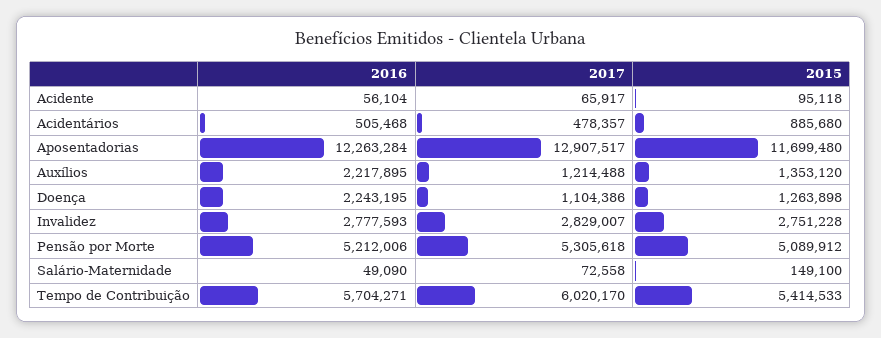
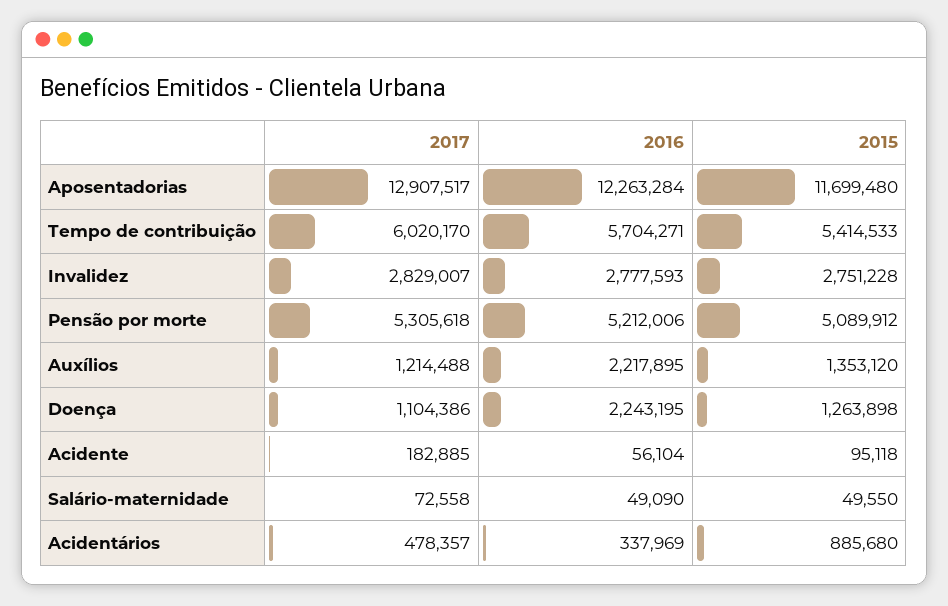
  {
    "2016": {
      "Acidente": 56104,
-     "Acidentários": 505468,
+     "Acidentários": 337969,
      "Aposentadorias": 12263284,
      "Auxílios": 2217895,
      "Doença": 2243195,
      "Invalidez": 2777593,
      "Pensão por Morte": 5212006,
      "Salário-Maternidade": 49090,
      "Tempo de Contribuição": 5704271
    },
    "2017": {
-     "Acidente": 65917,
+     "Acidente": 182885,
      "Acidentários": 478357,
      "Aposentadorias": 12907517,
      "Auxílios": 1214488,
      "Doença": 1104386,
      "Invalidez": 2829007,
      "Pensão por Morte": 5305618,
      "Salário-Maternidade": 72558,
      "Tempo de Contribuição": 6020170
    },
    "2015": {
      "Acidente": 95118,
      "Acidentários": 885680,
      "Aposentadorias": 11699480,
      "Auxílios": 1353120,
      "Doença": 1263898,
      "Invalidez": 2751228,
      "Pensão por Morte": 5089912,
-     "Salário-Maternidade": 149100,
+     "Salário-Maternidade": 49550,
      "Tempo de Contribuição": 5414533
    }
  }

